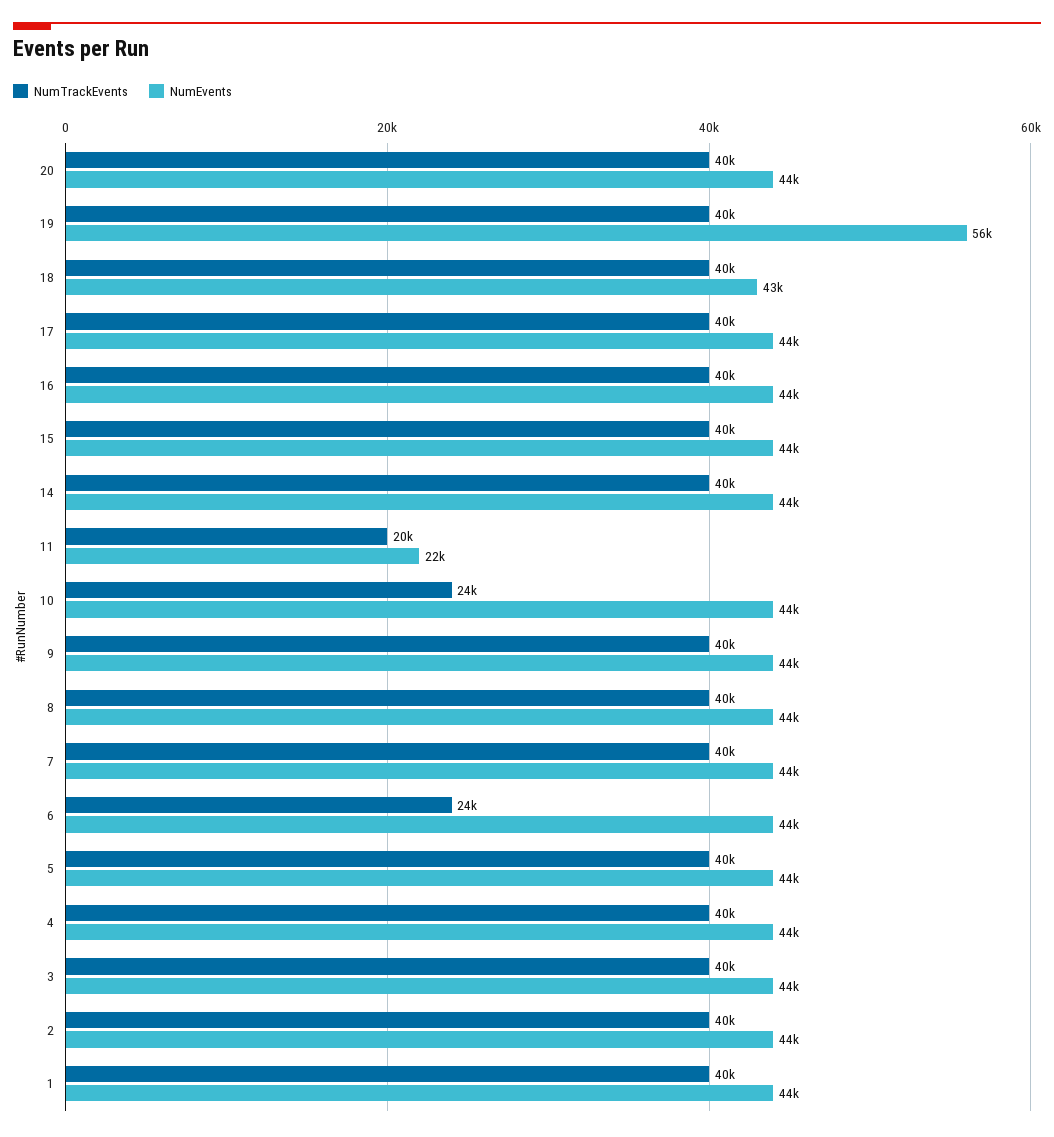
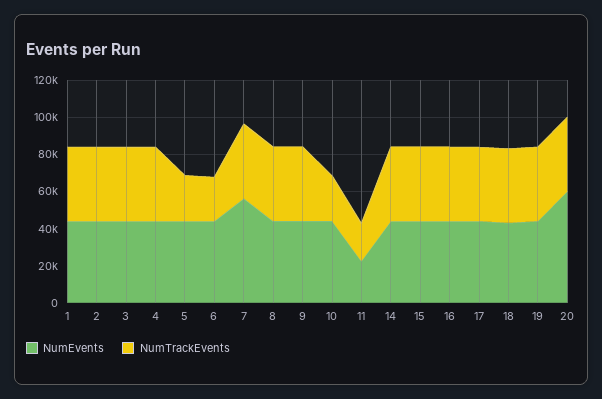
  {
    "NumTrackEvents": {
      "20": 40000,
      "19": 40000,
      "18": 40000,
      "17": 40000,
      "16": 40000,
      "15": 40000,
      "14": 40000,
      "11": 20000,
      "10": 24000,
      "9": 40000,
      "8": 40000,
      "7": 40000,
      "6": 24000,
-     "5": 40000,
+     "5": 25000,
      "4": 40000,
      "3": 40000,
      "2": 40000,
      "1": 40000
    },
    "NumEvents": {
-     "20": 44000,
+     "20": 60000,
-     "19": 56000,
+     "19": 45000,
      "18": 43000,
      "17": 44000,
      "16": 44000,
      "15": 44000,
      "14": 44000,
      "11": 22000,
      "10": 44000,
      "9": 44000,
      "8": 44000,
-     "7": 44000,
+     "7": 55000,
      "6": 44000,
      "5": 44000,
      "4": 44000,
      "3": 44000,
      "2": 44000,
      "1": 44000
    }
  }

